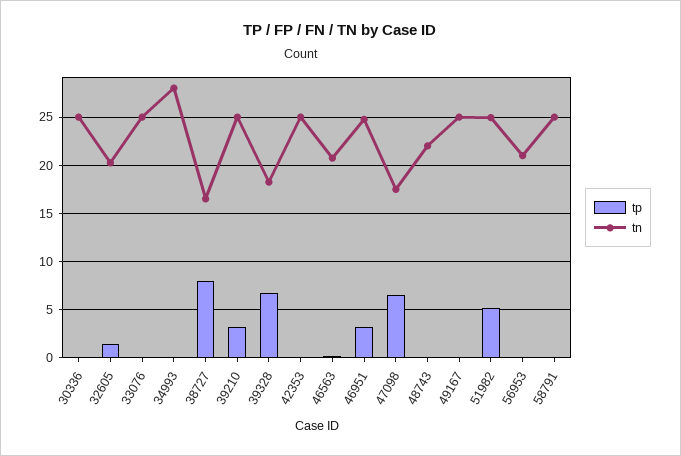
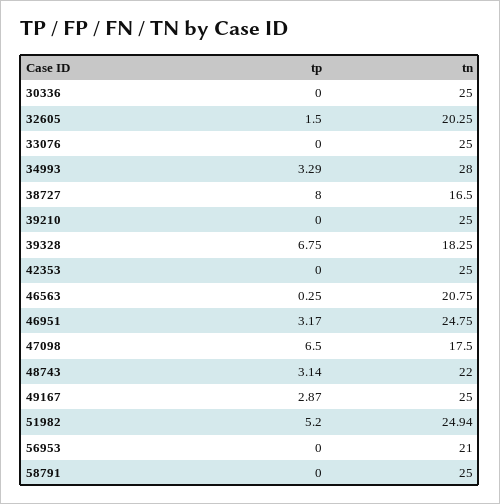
  {
    "tp": {
      "30336": 0,
      "32605": 1.5,
      "33076": 0,
-     "34993": 0,
+     "34993": 3.29,
      "38727": 8,
-     "39210": 3,
+     "39210": 0,
      "39328": 6.75,
      "42353": 0,
      "46563": 0.25,
      "46951": 3.17,
      "47098": 6.5,
-     "48743": 0,
+     "48743": 3.14,
-     "49167": 0,
+     "49167": 2.87,
      "51982": 5.2,
      "56953": 0,
      "58791": 0
    },
    "tn": {
      "30336": 25,
      "32605": 20.25,
      "33076": 25,
      "34993": 28,
      "38727": 16.5,
      "39210": 25,
      "39328": 18.25,
      "42353": 25,
      "46563": 20.75,
      "46951": 24.75,
      "47098": 17.5,
      "48743": 22,
      "49167": 25,
      "51982": 24.94,
      "56953": 21,
      "58791": 25
    }
  }

